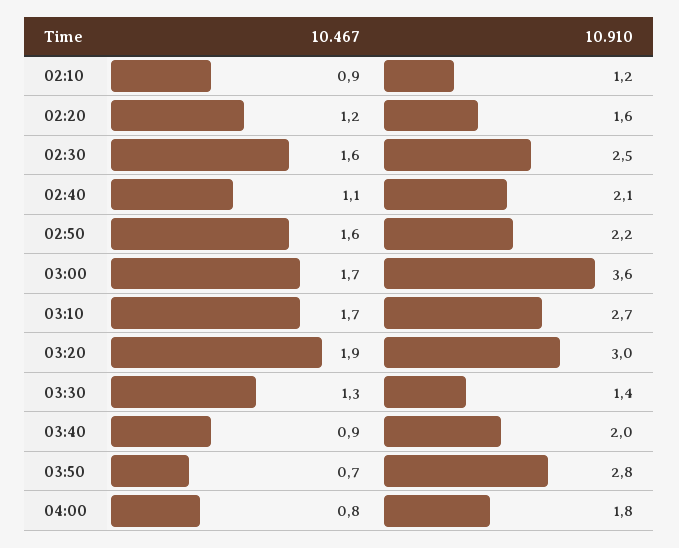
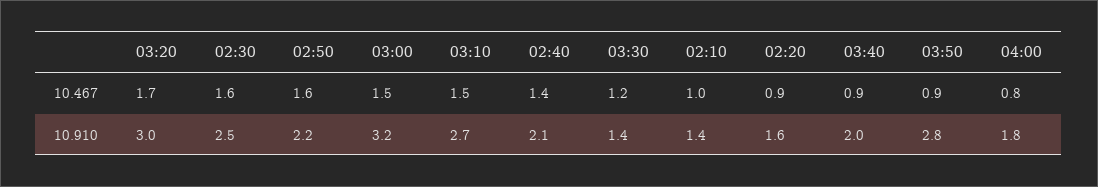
  {
    "10.467": {
-     "02:10": 0.9,
+     "02:10": 1,
-     "02:20": 1.2,
+     "02:20": 0.9,
      "02:30": 1.6,
-     "02:40": 1.1,
+     "02:40": 1.4,
      "02:50": 1.6,
-     "03:00": 1.7,
+     "03:00": 1.5,
-     "03:10": 1.7,
+     "03:10": 1.5,
-     "03:20": 1.9,
+     "03:20": 1.7,
-     "03:30": 1.3,
+     "03:30": 1.2,
      "03:40": 0.9,
-     "03:50": 0.7,
+     "03:50": 0.9,
      "04:00": 0.8
    },
    "10.910": {
-     "02:10": 1.2,
+     "02:10": 1.4,
      "02:20": 1.6,
      "02:30": 2.5,
      "02:40": 2.1,
      "02:50": 2.2,
-     "03:00": 3.6,
+     "03:00": 3.2,
      "03:10": 2.7,
      "03:20": 3,
      "03:30": 1.4,
      "03:40": 2,
      "03:50": 2.8,
      "04:00": 1.8
    }
  }

